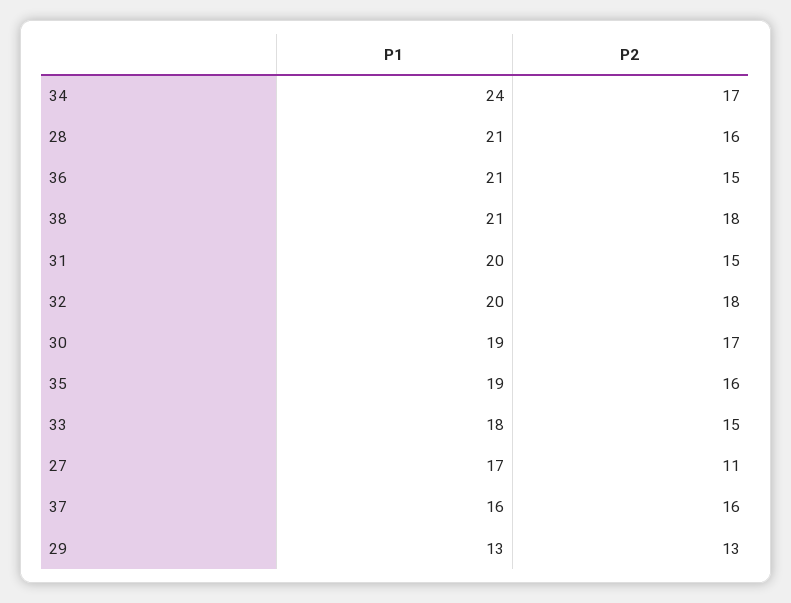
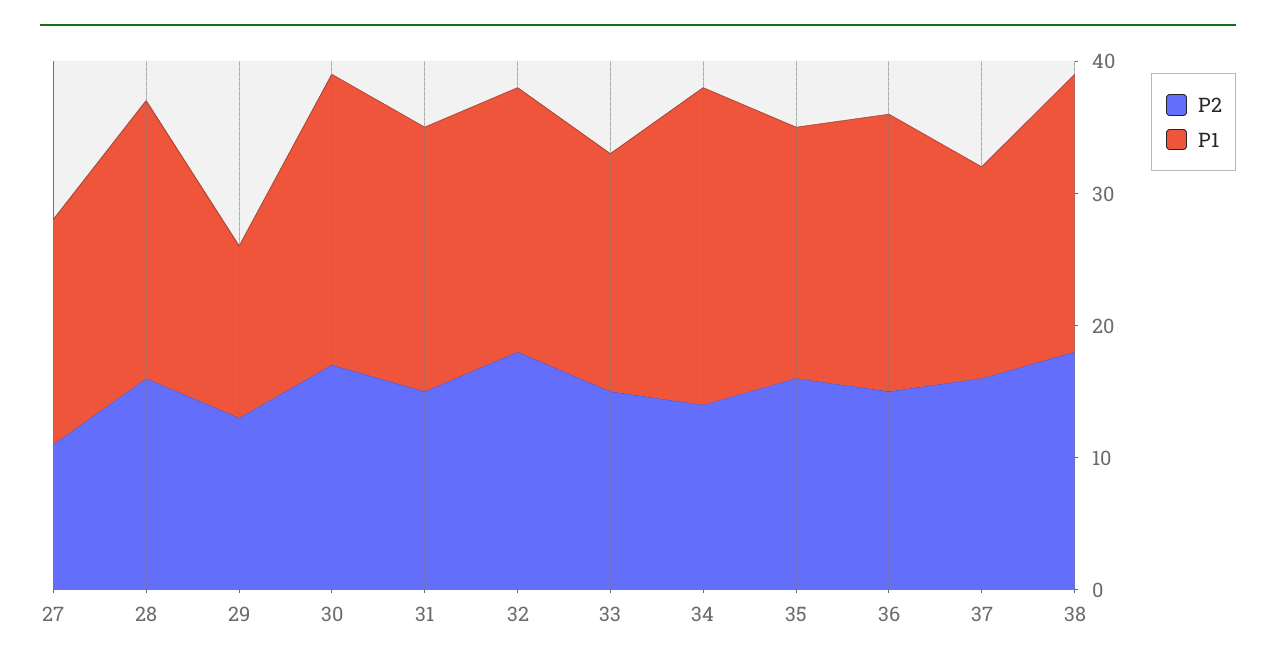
  {
    "P1": {
      "34": 24,
      "28": 21,
      "36": 21,
      "38": 21,
      "31": 20,
      "32": 20,
-     "30": 19,
+     "30": 22,
      "35": 19,
      "33": 18,
      "27": 17,
      "37": 16,
      "29": 13
    },
    "P2": {
-     "34": 17,
+     "34": 14,
      "28": 16,
      "36": 15,
      "38": 18,
      "31": 15,
      "32": 18,
      "30": 17,
      "35": 16,
      "33": 15,
      "27": 11,
      "37": 16,
      "29": 13
    }
  }

